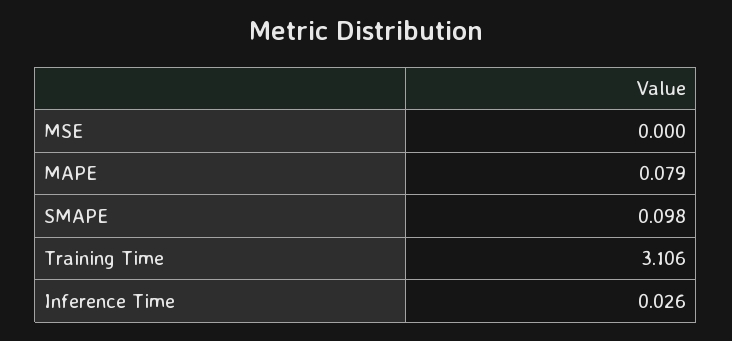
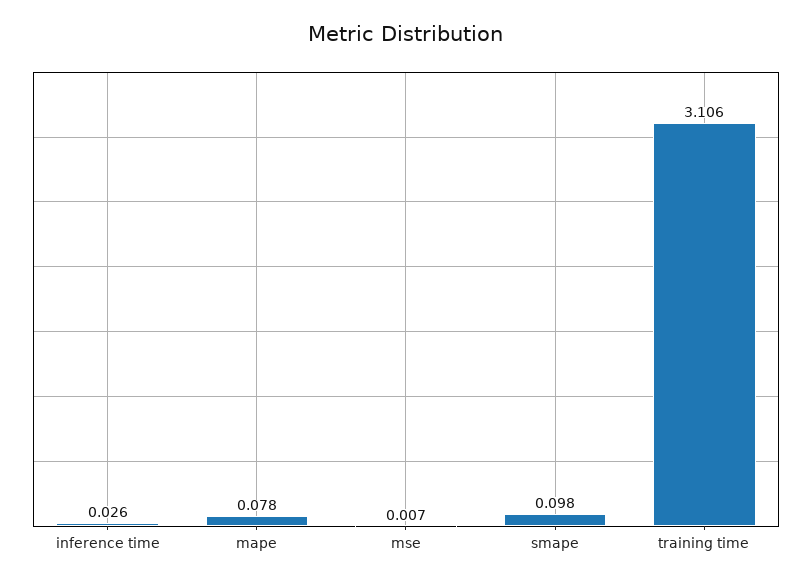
  {
-   "MSE": 0,
+   "MSE": 0.007,
-   "MAPE": 0.079,
+   "MAPE": 0.078,
    "SMAPE": 0.098,
    "Training Time": 3.106,
    "Inference Time": 0.026
  }

